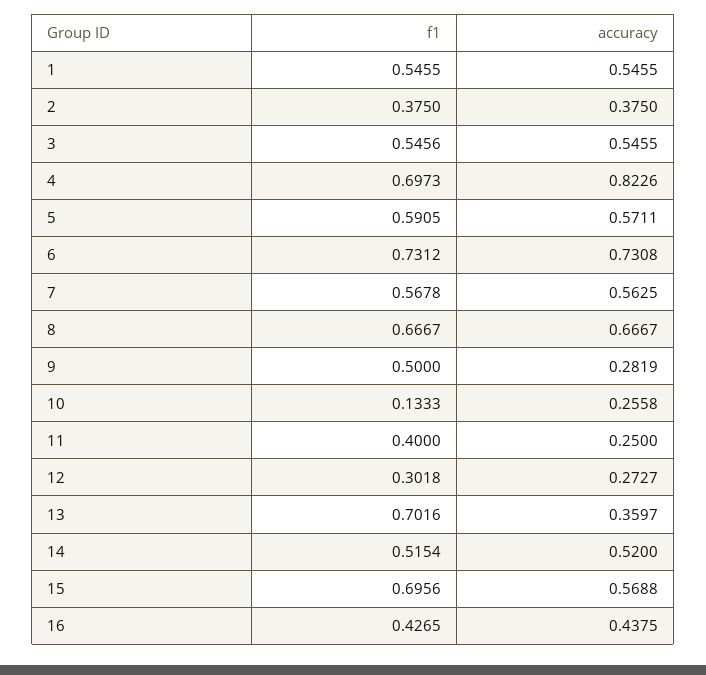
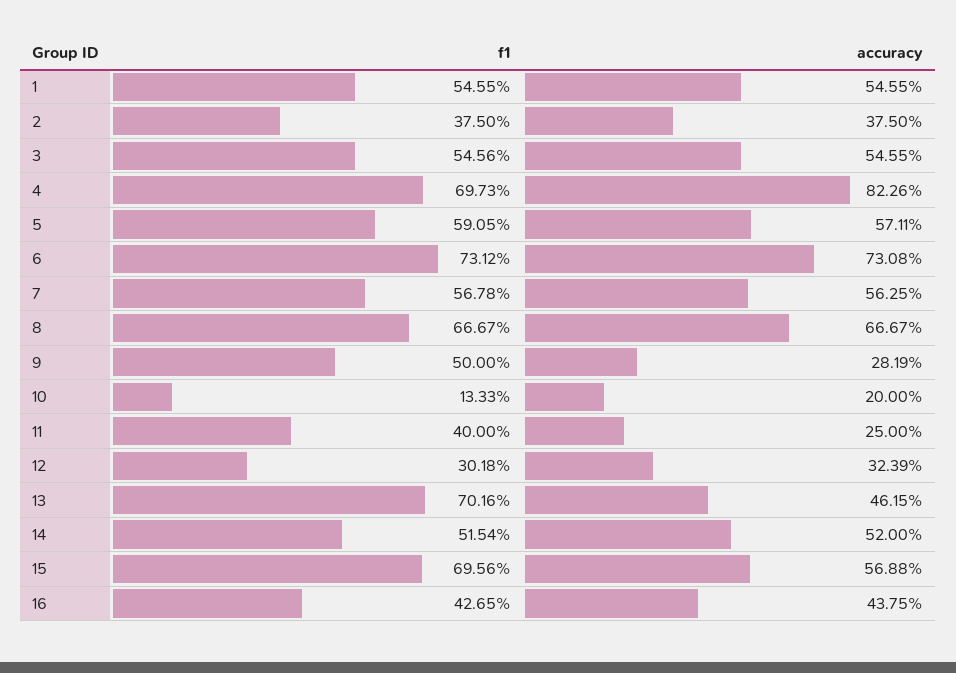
  {
    "f1": {
      "1": 0.5455,
      "2": 0.375,
      "3": 0.5456,
      "4": 0.6973,
      "5": 0.5905,
      "6": 0.7312,
      "7": 0.5678,
      "8": 0.6667,
      "9": 0.5,
      "10": 0.1333,
      "11": 0.4,
      "12": 0.3018,
      "13": 0.7016,
      "14": 0.5154,
      "15": 0.6956,
      "16": 0.4265
    },
    "accuracy": {
      "1": 0.5455,
      "2": 0.375,
      "3": 0.5455,
      "4": 0.8226,
      "5": 0.5711,
      "6": 0.7308,
      "7": 0.5625,
      "8": 0.6667,
      "9": 0.2819,
-     "10": 0.2558,
+     "10": 0.2,
      "11": 0.25,
-     "12": 0.2727,
+     "12": 0.3239,
-     "13": 0.3597,
+     "13": 0.4615,
      "14": 0.52,
      "15": 0.5688,
      "16": 0.4375
    }
  }

